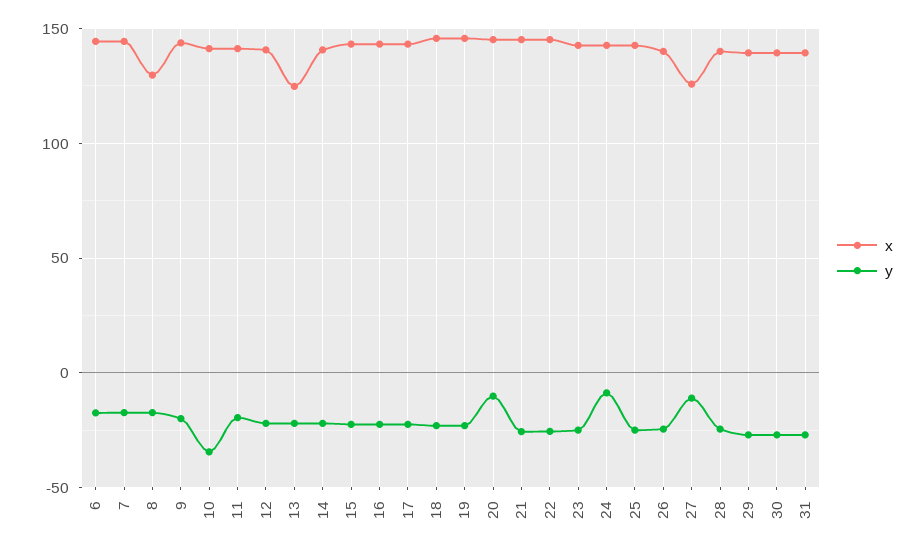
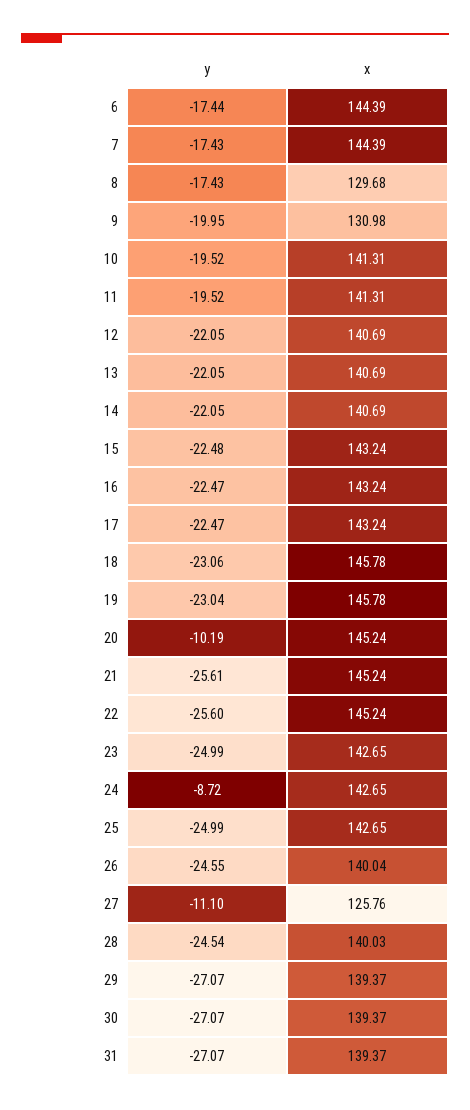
  {
    "x": {
      "6": 144.39,
      "7": 144.39,
      "8": 129.68,
-     "9": 145,
+     "9": 130.98,
      "10": 141.31,
      "11": 141.31,
      "12": 140.69,
-     "13": 125,
+     "13": 140.69,
      "14": 140.69,
      "15": 143.24,
      "16": 143.24,
      "17": 143.24,
      "18": 145.78,
      "19": 145.78,
      "20": 145.24,
      "21": 145.24,
      "22": 145.24,
      "23": 142.65,
      "24": 142.65,
      "25": 142.65,
      "26": 140.04,
      "27": 125.76,
      "28": 140.03,
      "29": 139.37,
      "30": 139.37,
      "31": 139.37
    },
    "y": {
      "6": -17.44,
      "7": -17.43,
      "8": -17.43,
      "9": -19.95,
-     "10": -35,
+     "10": -19.52,
      "11": -19.52,
      "12": -22.05,
      "13": -22.05,
      "14": -22.05,
      "15": -22.48,
      "16": -22.47,
      "17": -22.47,
      "18": -23.06,
      "19": -23.04,
      "20": -10.19,
      "21": -25.61,
      "22": -25.6,
      "23": -24.99,
      "24": -8.72,
      "25": -24.99,
      "26": -24.55,
      "27": -11.1,
      "28": -24.54,
      "29": -27.07,
      "30": -27.07,
      "31": -27.07
    }
  }

